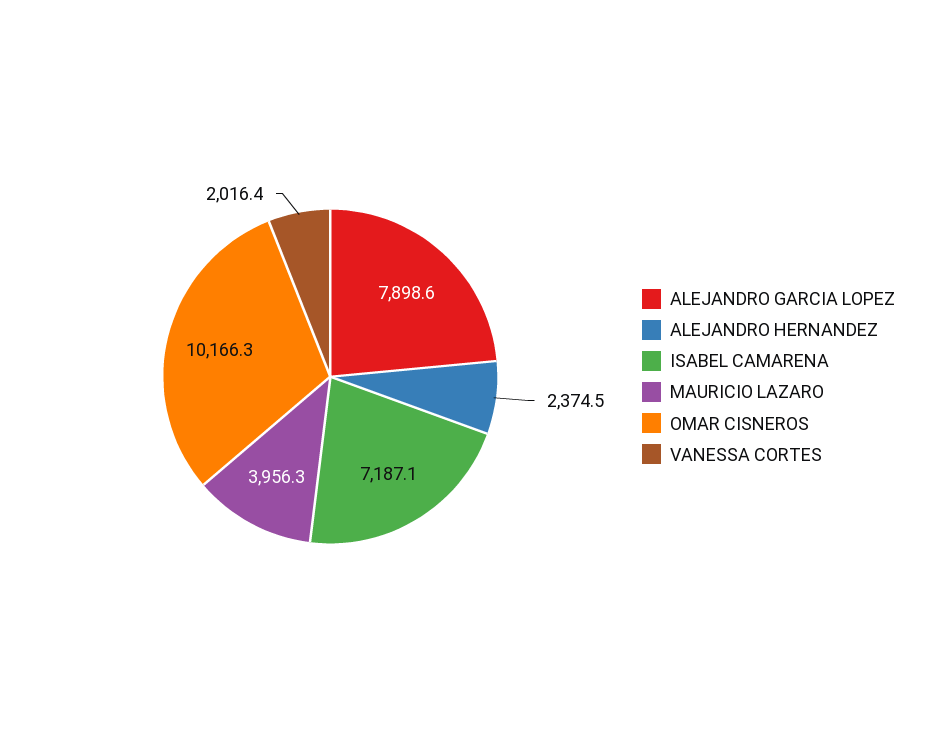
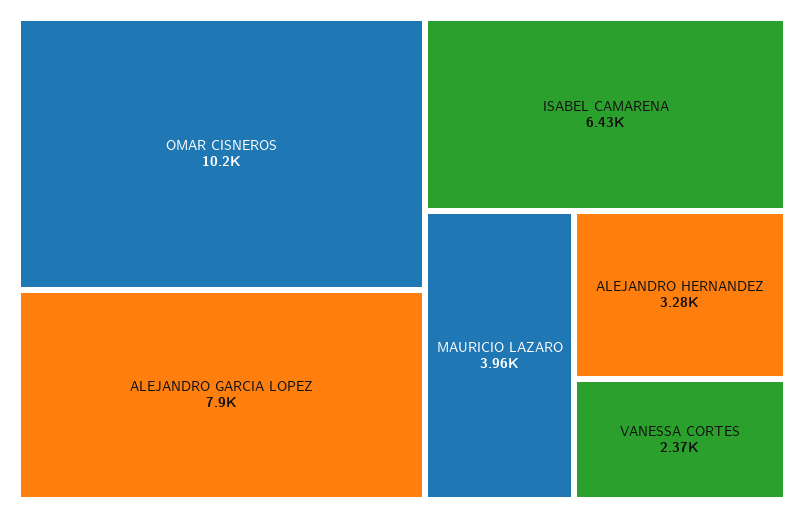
  {
    "ALEJANDRO GARCIA LOPEZ": 7898.6,
-   "ALEJANDRO HERNANDEZ": 2374.5,
+   "ALEJANDRO HERNANDEZ": 3280,
-   "ISABEL CAMARENA": 7187.1,
+   "ISABEL CAMARENA": 6430,
    "MAURICIO LAZARO": 3956.3,
    "OMAR CISNEROS": 10166.3,
-   "VANESSA CORTES": 2016.4
+   "VANESSA CORTES": 2370
  }

